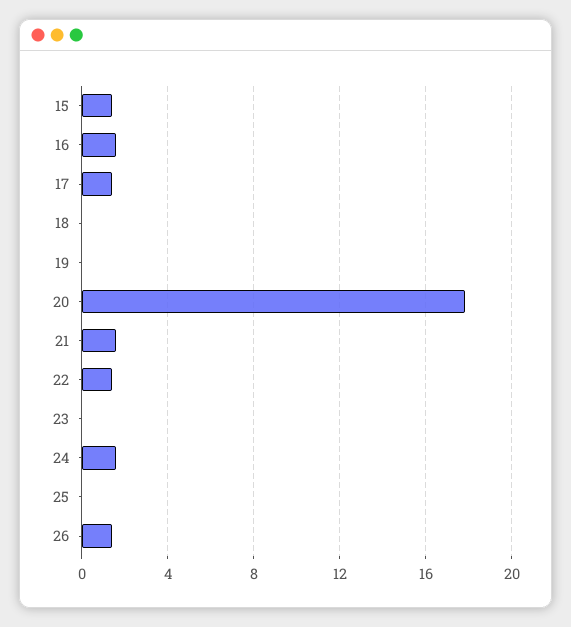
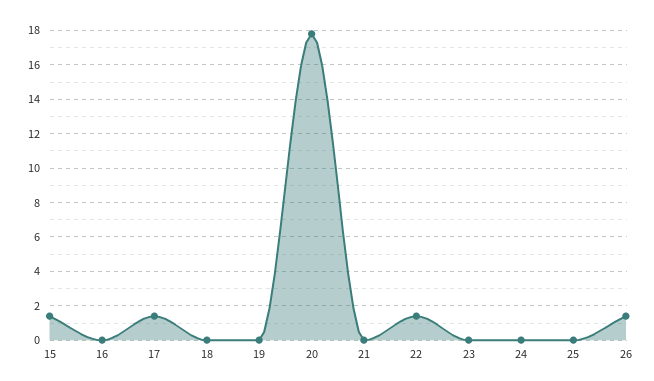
  {
    "15": 1.5,
-   "16": 1.5,
+   "16": 0,
    "17": 1.5,
    "18": 0,
    "19": 0,
    "20": 18,
-   "21": 1.5,
+   "21": 0,
    "22": 1.5,
    "23": 0,
-   "24": 1.5,
+   "24": 0,
    "25": 0,
    "26": 1.5
  }

